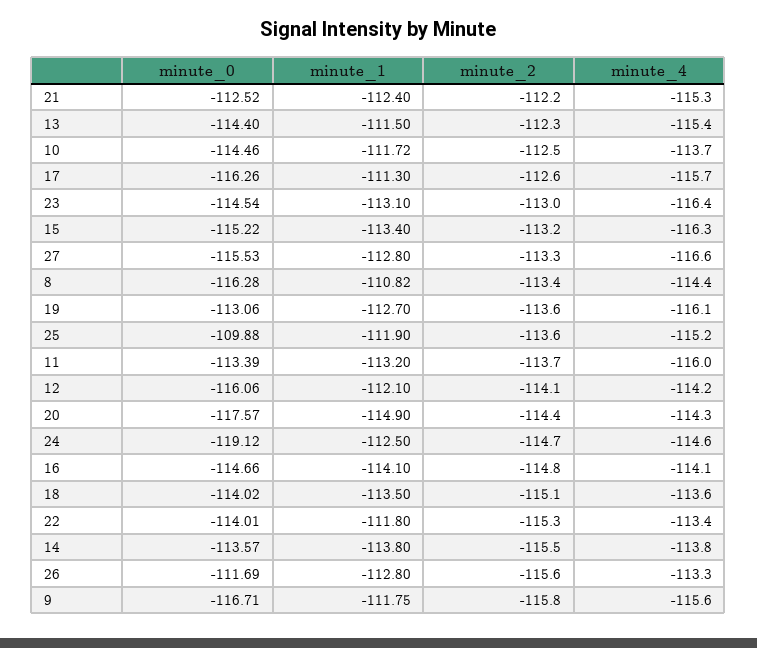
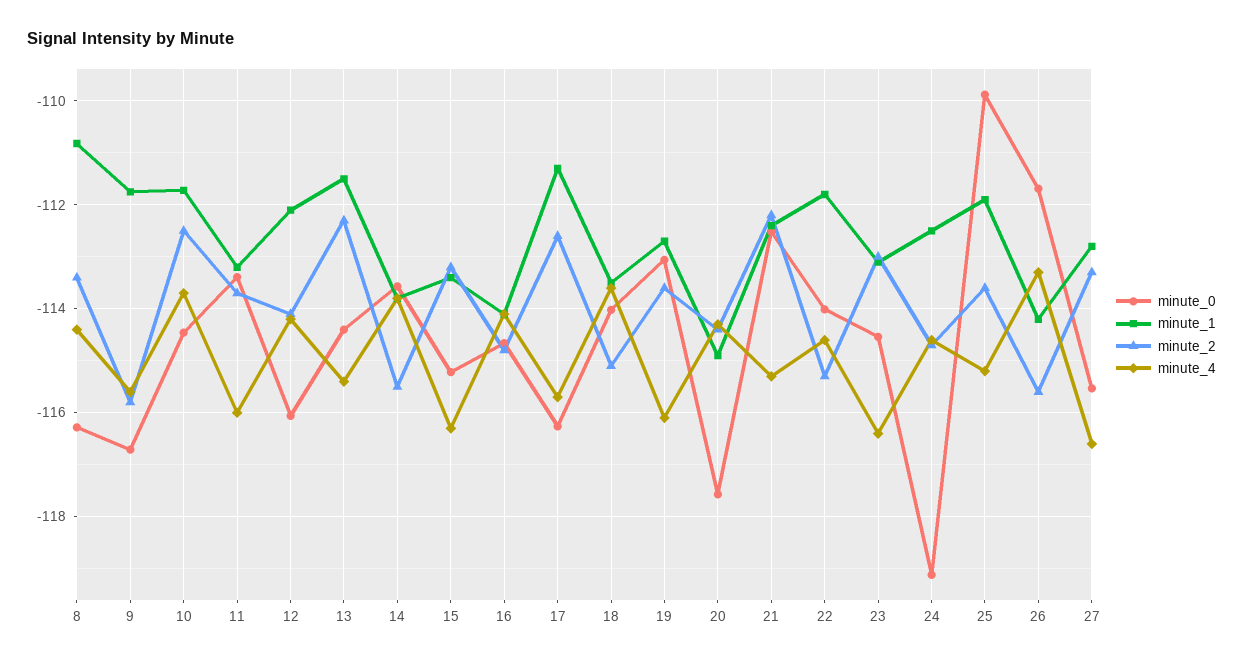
  {
    "minute_0": {
      "21": -112.52,
      "13": -114.4,
      "10": -114.46,
      "17": -116.26,
      "23": -114.54,
      "15": -115.22,
      "27": -115.53,
      "8": -116.28,
      "19": -113.06,
      "25": -109.88,
      "11": -113.39,
      "12": -116.06,
      "20": -117.57,
      "24": -119.12,
      "16": -114.66,
      "18": -114.02,
      "22": -114.01,
      "14": -113.57,
      "26": -111.69,
      "9": -116.71
    },
    "minute_1": {
      "21": -112.4,
      "13": -111.5,
      "10": -111.72,
      "17": -111.3,
      "23": -113.1,
      "15": -113.4,
      "27": -112.8,
      "8": -110.82,
      "19": -112.7,
      "25": -111.9,
      "11": -113.2,
      "12": -112.1,
      "20": -114.9,
      "24": -112.5,
      "16": -114.1,
      "18": -113.5,
      "22": -111.8,
      "14": -113.8,
-     "26": -112.8,
+     "26": -114.2,
      "9": -111.75
    },
    "minute_2": {
      "21": -112.2,
      "13": -112.3,
      "10": -112.5,
      "17": -112.6,
      "23": -113,
      "15": -113.2,
      "27": -113.3,
      "8": -113.4,
      "19": -113.6,
      "25": -113.6,
      "11": -113.7,
      "12": -114.1,
      "20": -114.4,
      "24": -114.7,
      "16": -114.8,
      "18": -115.1,
      "22": -115.3,
      "14": -115.5,
      "26": -115.6,
      "9": -115.8
    },
    "minute_4": {
      "21": -115.3,
      "13": -115.4,
      "10": -113.7,
      "17": -115.7,
      "23": -116.4,
      "15": -116.3,
      "27": -116.6,
      "8": -114.4,
      "19": -116.1,
      "25": -115.2,
      "11": -116,
      "12": -114.2,
      "20": -114.3,
      "24": -114.6,
      "16": -114.1,
      "18": -113.6,
-     "22": -113.4,
+     "22": -114.6,
      "14": -113.8,
      "26": -113.3,
      "9": -115.6
    }
  }

